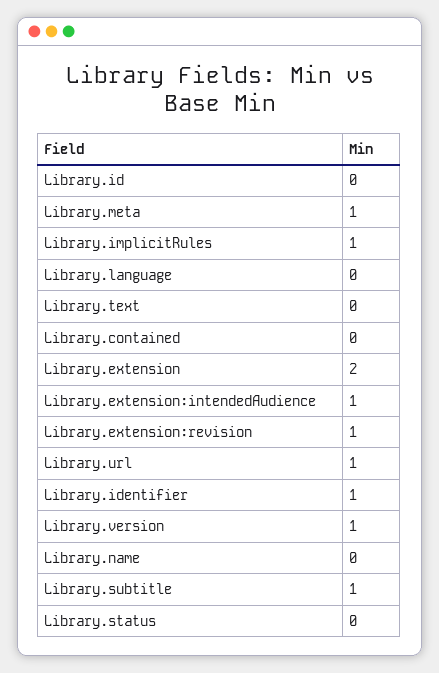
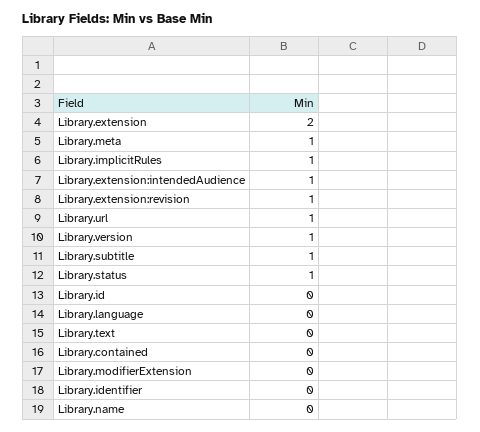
  {
    "Library.id": 0,
    "Library.meta": 1,
    "Library.implicitRules": 1,
    "Library.language": 0,
    "Library.text": 0,
    "Library.contained": 0,
    "Library.extension": 2,
    "Library.extension:intendedAudience": 1,
    "Library.extension:revision": 1,
    "Library.url": 1,
-   "Library.identifier": 1,
+   "Library.identifier": 0,
    "Library.version": 1,
    "Library.name": 0,
    "Library.subtitle": 1,
-   "Library.status": 0
+   "Library.status": 1,
+   "Library.modifierExtension": 0
  }

